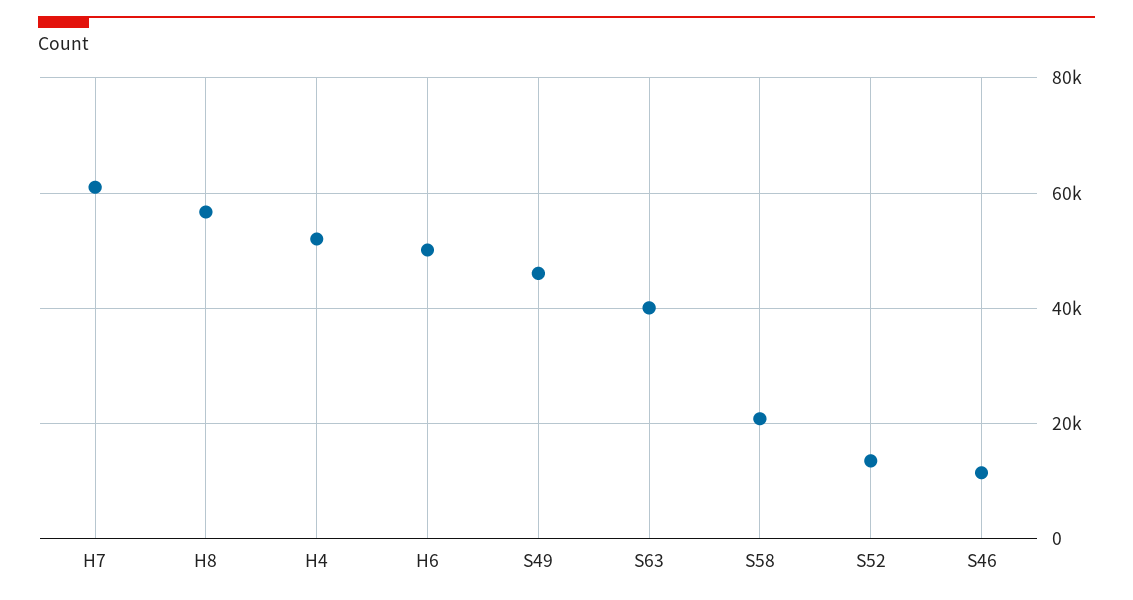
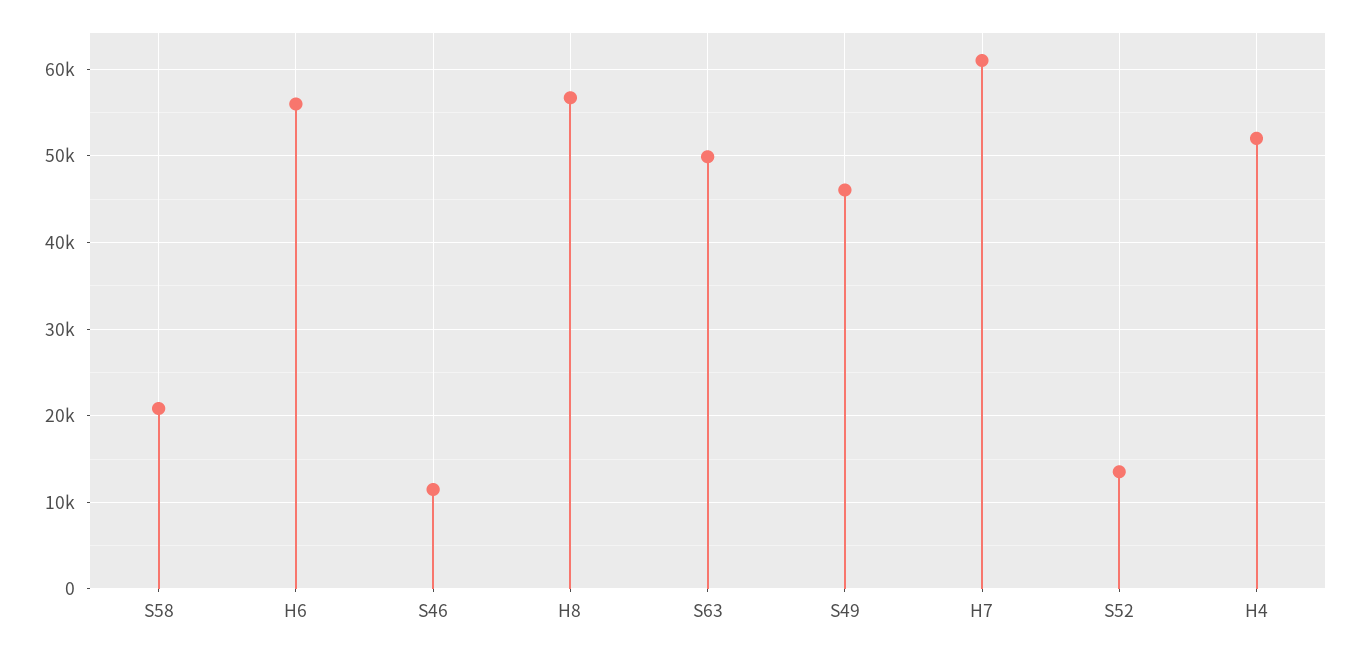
  {
    "H7": 61000,
    "H8": 57000,
    "H4": 52000,
-   "H6": 50000,
+   "H6": 56000,
    "S49": 46000,
-   "S63": 40000,
+   "S63": 50000,
    "S58": 21000,
    "S52": 14000,
    "S46": 11000
  }

